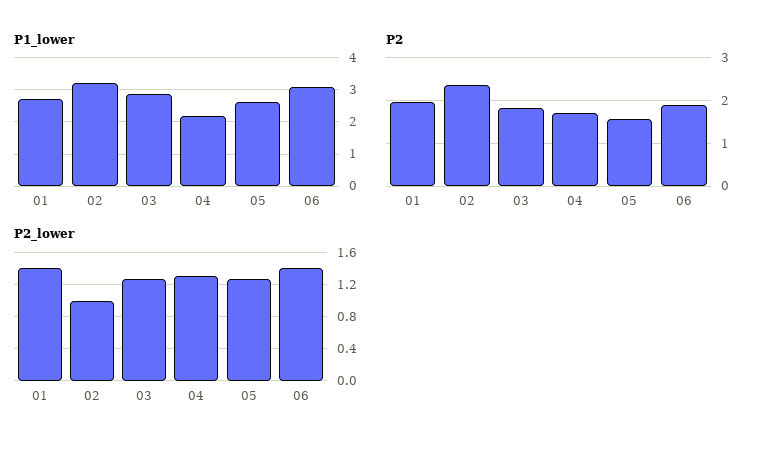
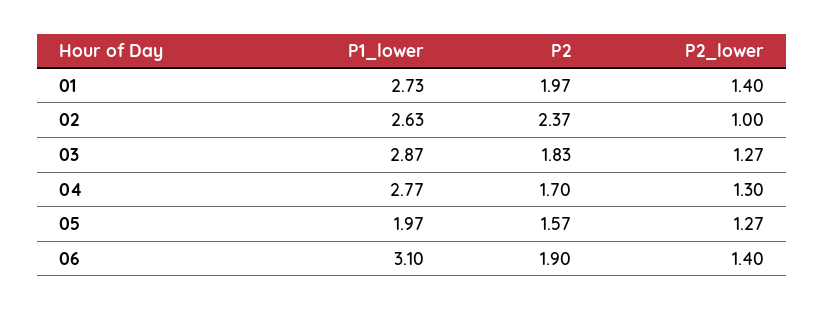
  {
    "P1_lower": {
      "01": 2.73,
-     "02": 3.2,
+     "02": 2.63,
      "03": 2.87,
-     "04": 2.2,
+     "04": 2.77,
-     "05": 2.6,
+     "05": 1.97,
      "06": 3.1
    },
    "P2": {
      "01": 1.97,
      "02": 2.37,
      "03": 1.83,
      "04": 1.7,
      "05": 1.57,
      "06": 1.9
    },
    "P2_lower": {
      "01": 1.4,
      "02": 1,
      "03": 1.27,
      "04": 1.3,
      "05": 1.27,
      "06": 1.4
    }
  }

